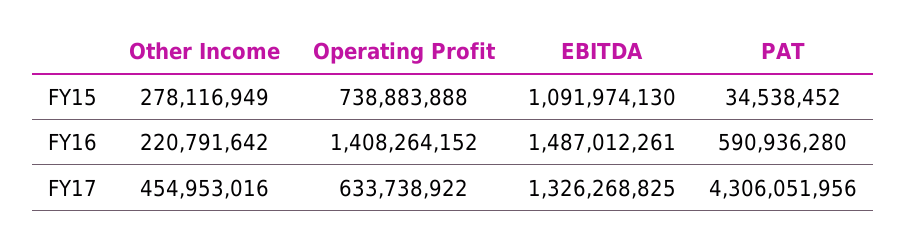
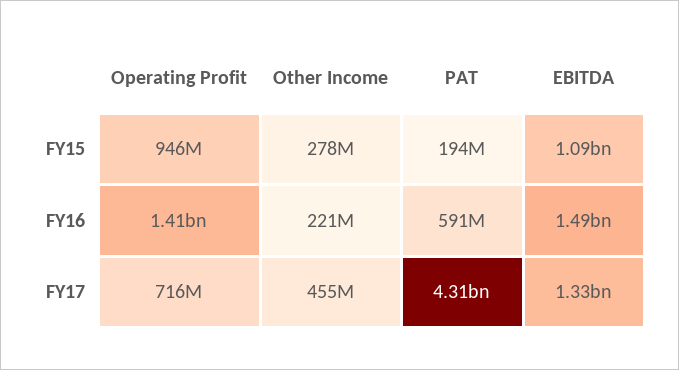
  {
    "Other Income": {
      "FY15": 278116949,
      "FY16": 220791642,
      "FY17": 454953016
    },
    "Operating Profit": {
-     "FY15": 738883888,
+     "FY15": 946000000,
      "FY16": 1408264152,
-     "FY17": 633738922
+     "FY17": 716000000
    },
    "EBITDA": {
      "FY15": 1091974130,
      "FY16": 1487012261,
      "FY17": 1326268825
    },
    "PAT": {
-     "FY15": 34538452,
+     "FY15": 194000000,
      "FY16": 590936280,
      "FY17": 4306051956
    }
  }

